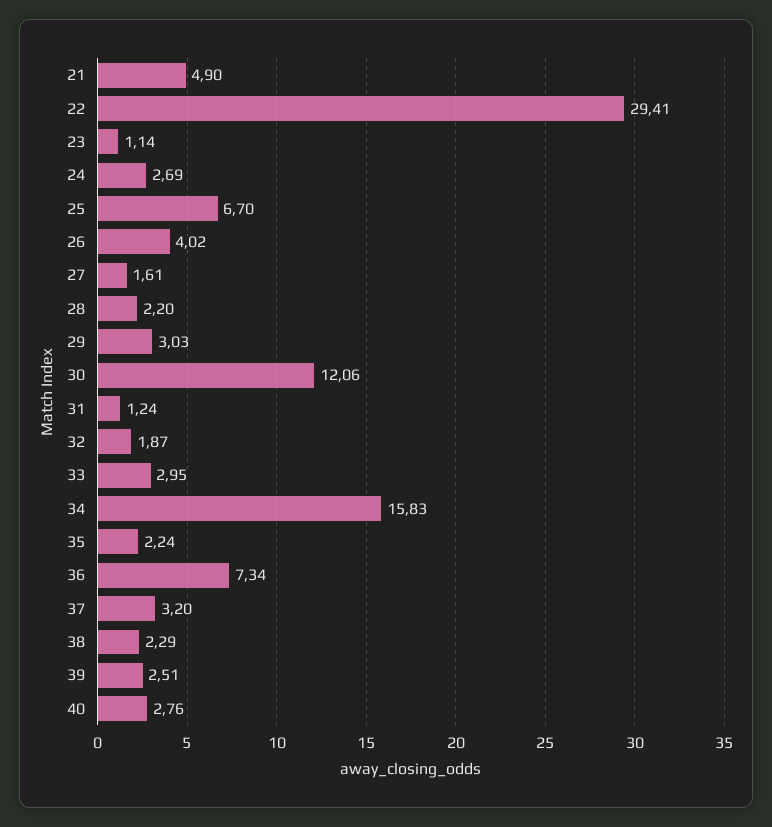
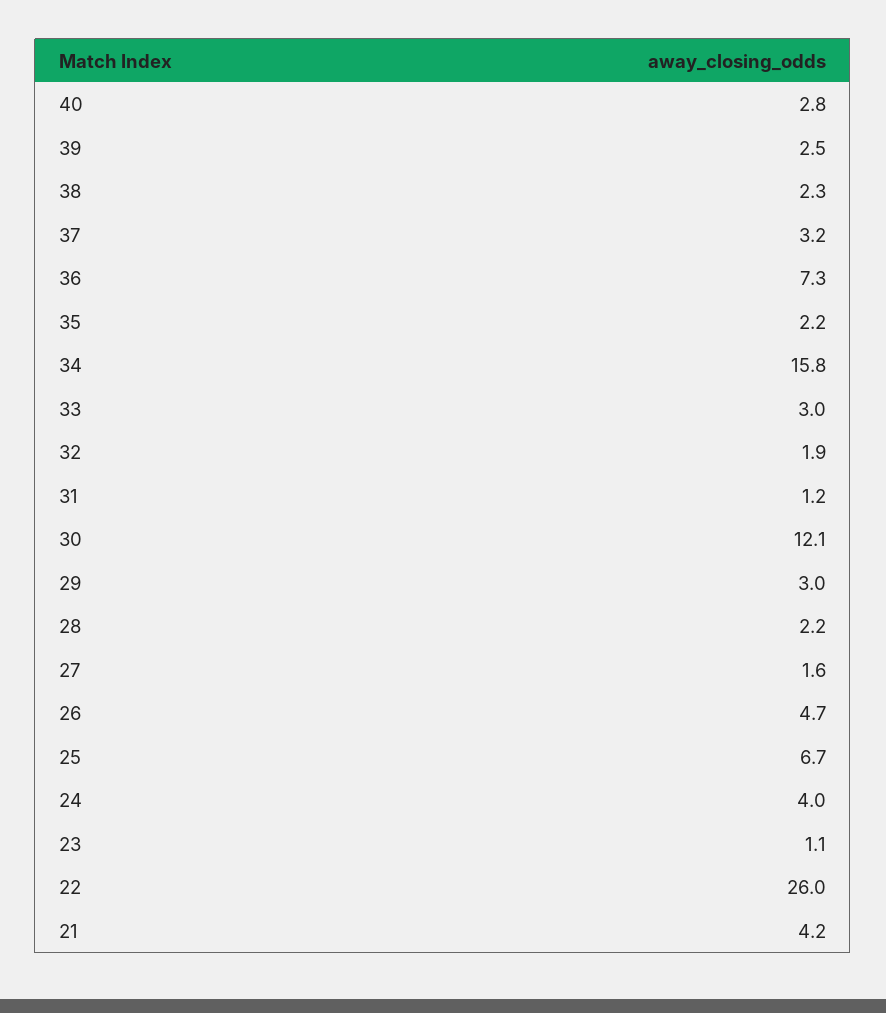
  {
-   "21": 4.9,
+   "21": 4.2,
-   "22": 29.41,
+   "22": 26,
    "23": 1.14,
-   "24": 2.69,
+   "24": 4,
    "25": 6.7,
-   "26": 4.02,
+   "26": 4.7,
    "27": 1.61,
    "28": 2.2,
    "29": 3.03,
    "30": 12.06,
    "31": 1.24,
    "32": 1.87,
    "33": 2.95,
    "34": 15.83,
    "35": 2.24,
    "36": 7.34,
    "37": 3.2,
    "38": 2.29,
    "39": 2.51,
    "40": 2.76
  }

